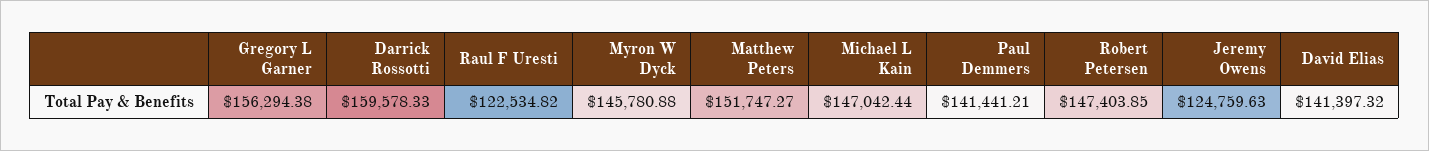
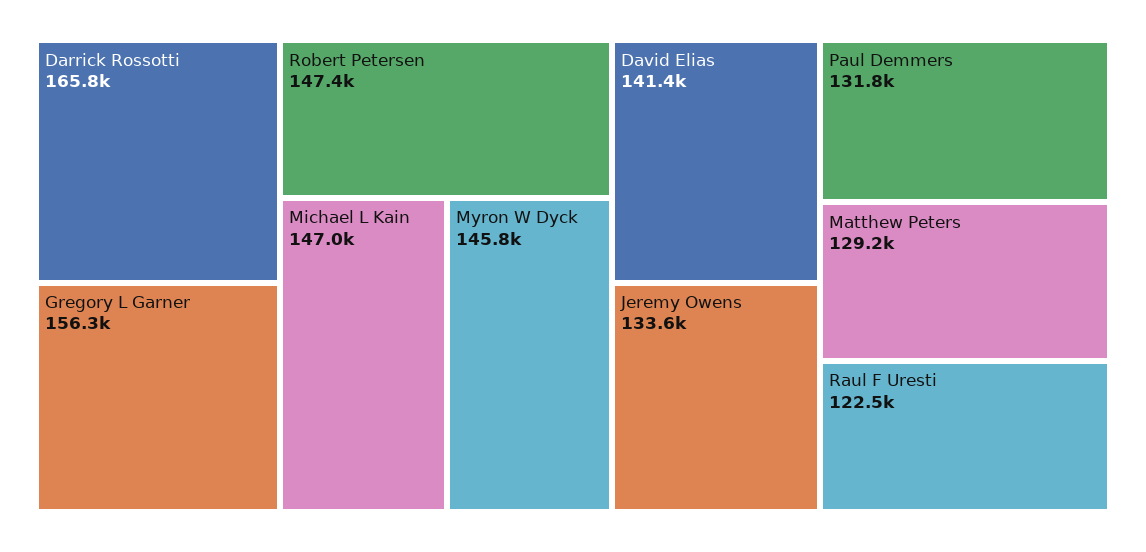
  {
    "Gregory L Garner": 156294.38,
-   "Darrick Rossotti": 159578.33,
+   "Darrick Rossotti": 165800,
    "Raul F Uresti": 122534.82,
    "Myron W Dyck": 145780.88,
-   "Matthew Peters": 151747.27,
+   "Matthew Peters": 129200,
    "Michael L Kain": 147042.44,
-   "Paul Demmers": 141441.21,
+   "Paul Demmers": 131800,
    "Robert Petersen": 147403.85,
-   "Jeremy Owens": 124759.63,
+   "Jeremy Owens": 133600,
    "David Elias": 141397.32
  }

